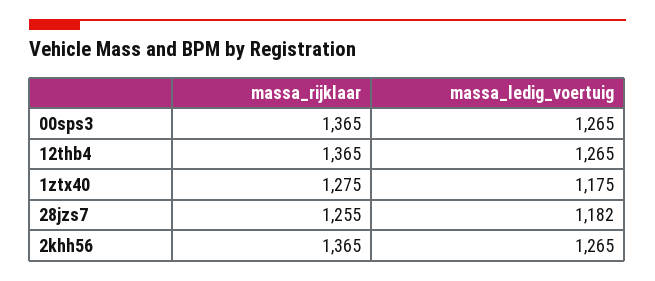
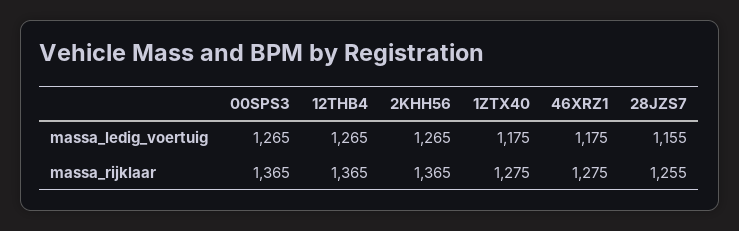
  {
    "massa_rijklaar": {
      "00sps3": 1365,
      "12thb4": 1365,
      "1ztx40": 1275,
      "28jzs7": 1255,
-     "2khh56": 1365
+     "2khh56": 1365,
+     "46XRZ1": 1275
    },
    "massa_ledig_voertuig": {
      "00sps3": 1265,
      "12thb4": 1265,
      "1ztx40": 1175,
-     "28jzs7": 1182,
+     "28jzs7": 1155,
-     "2khh56": 1265
+     "2khh56": 1265,
+     "46XRZ1": 1175
    }
  }

